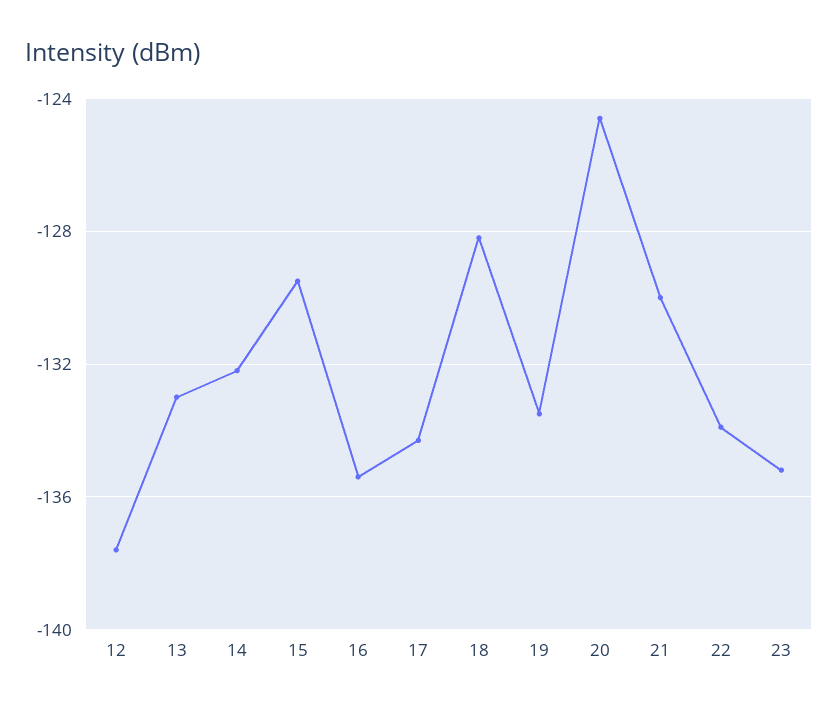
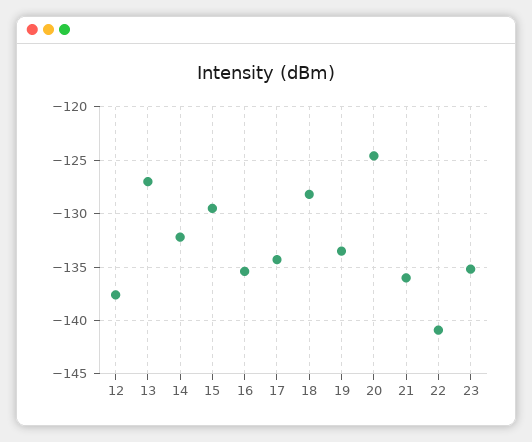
  {
    "12": -137.5,
-   "13": -133,
+   "13": -127,
    "14": -132,
    "15": -129.5,
    "16": -135.5,
    "17": -134.5,
    "18": -128,
    "19": -133.5,
    "20": -124.5,
-   "21": -130,
+   "21": -136,
-   "22": -134,
+   "22": -141,
    "23": -135
  }

